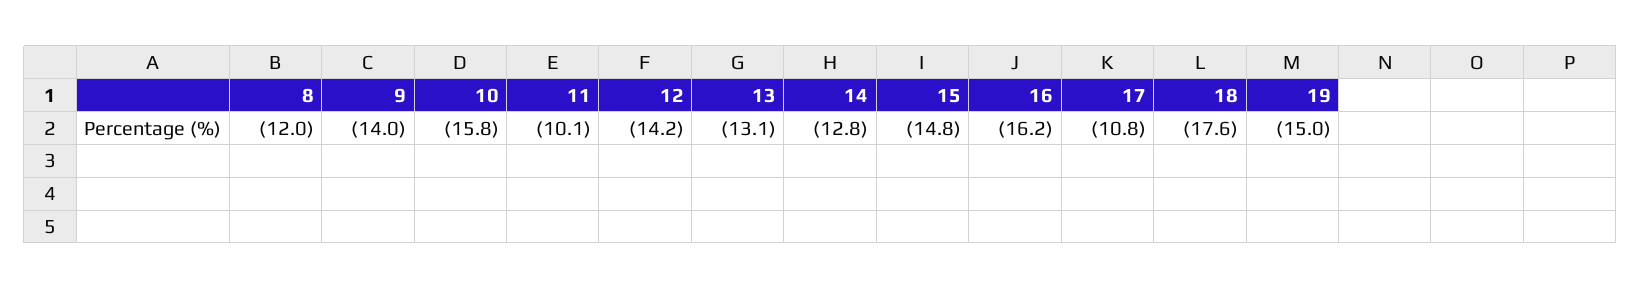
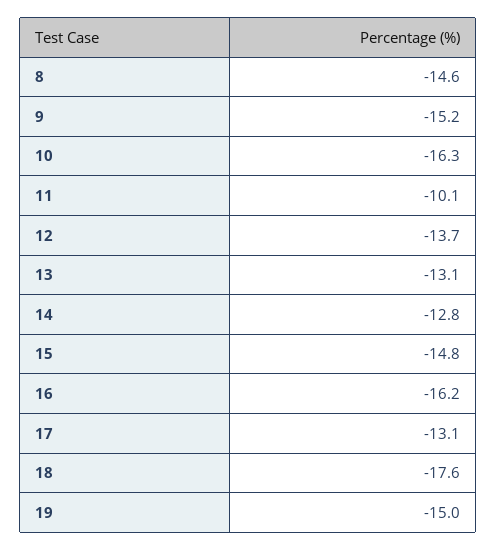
  {
-   "8": -12,
+   "8": -14.6,
-   "9": -14,
+   "9": -15.2,
-   "10": -15.8,
+   "10": -16.3,
    "11": -10.1,
-   "12": -14.2,
+   "12": -13.7,
    "13": -13.1,
    "14": -12.8,
    "15": -14.8,
    "16": -16.2,
-   "17": -10.8,
+   "17": -13.1,
    "18": -17.6,
    "19": -15
  }

